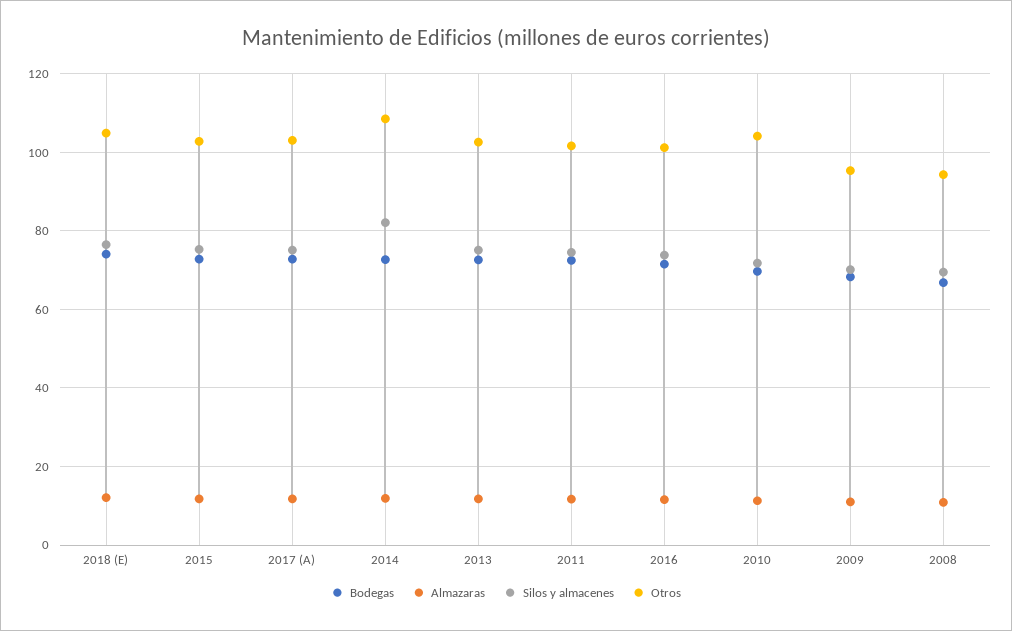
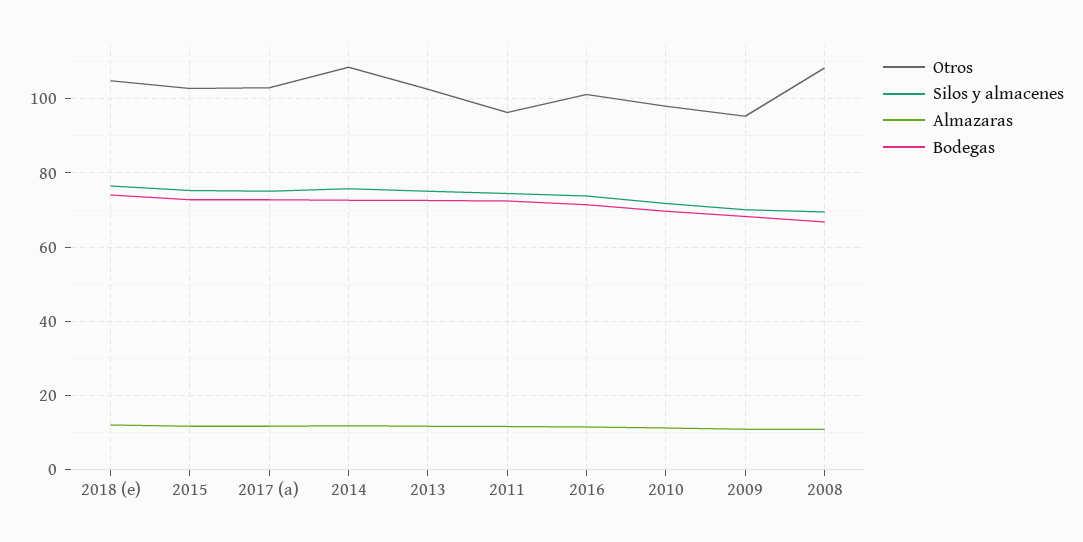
  {
    "Bodegas": {
      "2018 (E)": 74,
      "2015": 72,
      "2017 (A)": 72,
      "2014": 72,
      "2013": 72,
      "2011": 72,
      "2016": 72,
      "2010": 70,
      "2009": 68,
      "2008": 66
    },
    "Almazaras": {
      "2018 (E)": 12,
      "2015": 12,
      "2017 (A)": 12,
      "2014": 12,
      "2013": 12,
      "2011": 12,
      "2016": 12,
      "2010": 12,
      "2009": 12,
      "2008": 10
    },
    "Silos y almacenes": {
      "2018 (E)": 76,
      "2015": 76,
      "2017 (A)": 76,
-     "2014": 82,
+     "2014": 76,
      "2013": 76,
      "2011": 74,
      "2016": 74,
      "2010": 72,
      "2009": 70,
      "2008": 70
    },
    "Otros": {
      "2018 (E)": 104,
      "2015": 102,
      "2017 (A)": 104,
      "2014": 108,
      "2013": 102,
-     "2011": 102,
+     "2011": 96,
      "2016": 102,
-     "2010": 104,
+     "2010": 98,
      "2009": 96,
-     "2008": 94
+     "2008": 108
    }
  }

